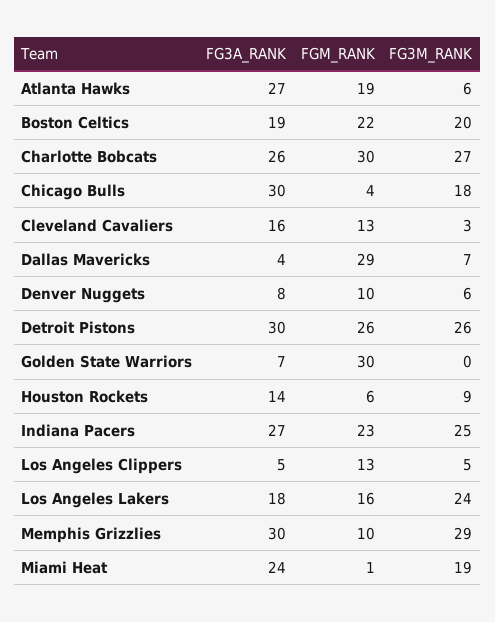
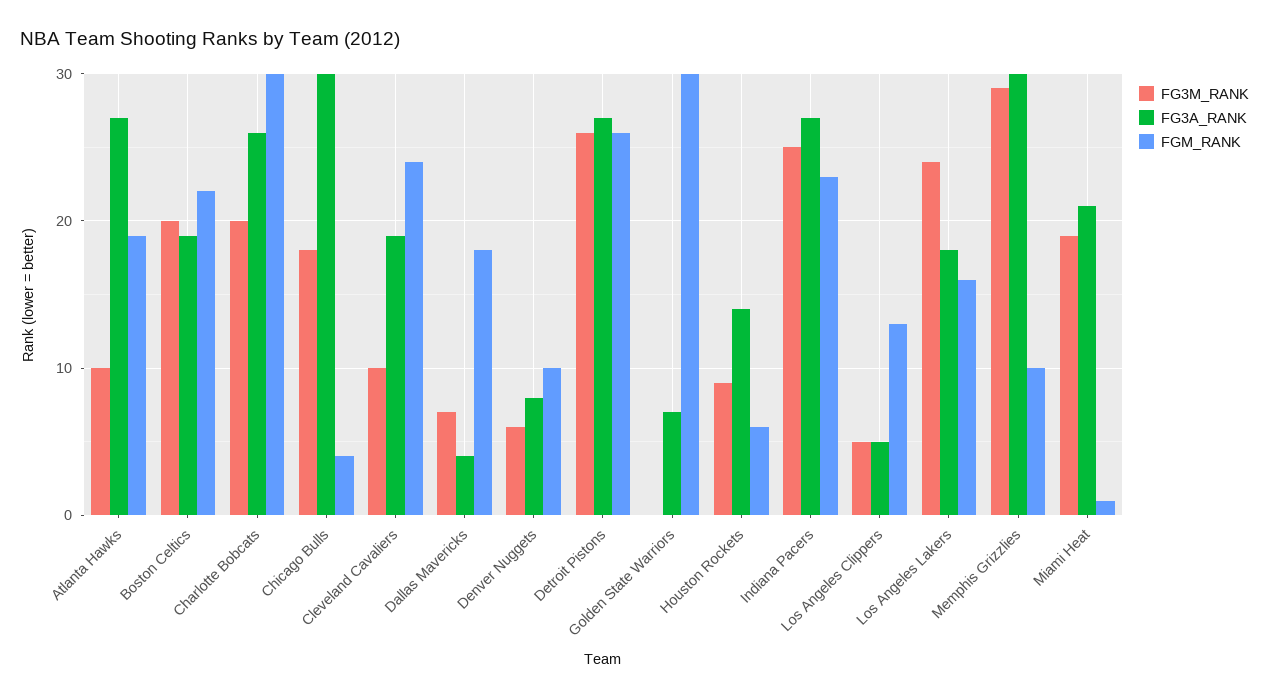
  {
    "FG3A_RANK": {
      "Atlanta Hawks": 27,
      "Boston Celtics": 19,
      "Charlotte Bobcats": 26,
      "Chicago Bulls": 30,
-     "Cleveland Cavaliers": 16,
+     "Cleveland Cavaliers": 19,
      "Dallas Mavericks": 4,
      "Denver Nuggets": 8,
-     "Detroit Pistons": 30,
+     "Detroit Pistons": 27,
      "Golden State Warriors": 7,
      "Houston Rockets": 14,
      "Indiana Pacers": 27,
      "Los Angeles Clippers": 5,
      "Los Angeles Lakers": 18,
      "Memphis Grizzlies": 30,
-     "Miami Heat": 24
+     "Miami Heat": 21
    },
    "FGM_RANK": {
      "Atlanta Hawks": 19,
      "Boston Celtics": 22,
      "Charlotte Bobcats": 30,
      "Chicago Bulls": 4,
-     "Cleveland Cavaliers": 13,
+     "Cleveland Cavaliers": 24,
-     "Dallas Mavericks": 29,
+     "Dallas Mavericks": 18,
      "Denver Nuggets": 10,
      "Detroit Pistons": 26,
      "Golden State Warriors": 30,
      "Houston Rockets": 6,
      "Indiana Pacers": 23,
      "Los Angeles Clippers": 13,
      "Los Angeles Lakers": 16,
      "Memphis Grizzlies": 10,
      "Miami Heat": 1
    },
    "FG3M_RANK": {
-     "Atlanta Hawks": 6,
+     "Atlanta Hawks": 10,
      "Boston Celtics": 20,
-     "Charlotte Bobcats": 27,
+     "Charlotte Bobcats": 20,
      "Chicago Bulls": 18,
-     "Cleveland Cavaliers": 3,
+     "Cleveland Cavaliers": 10,
      "Dallas Mavericks": 7,
      "Denver Nuggets": 6,
      "Detroit Pistons": 26,
      "Golden State Warriors": 0,
      "Houston Rockets": 9,
      "Indiana Pacers": 25,
      "Los Angeles Clippers": 5,
      "Los Angeles Lakers": 24,
      "Memphis Grizzlies": 29,
      "Miami Heat": 19
    }
  }

